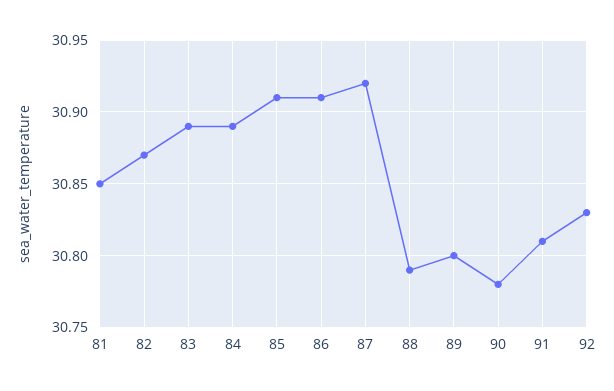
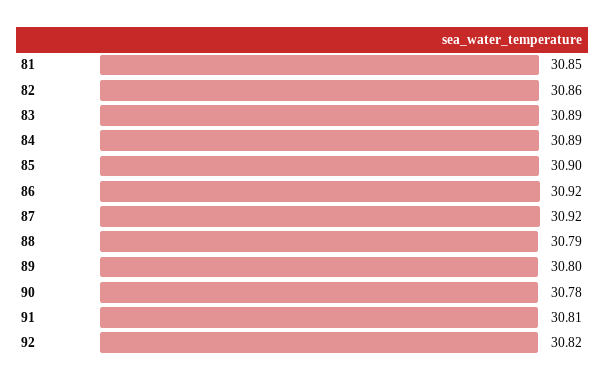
  {
    "81": 30.85,
-   "82": 30.87,
+   "82": 30.86,
    "83": 30.89,
    "84": 30.89,
-   "85": 30.91,
+   "85": 30.9,
-   "86": 30.91,
+   "86": 30.92,
    "87": 30.92,
    "88": 30.79,
    "89": 30.8,
    "90": 30.78,
    "91": 30.81,
-   "92": 30.83
+   "92": 30.82
  }

